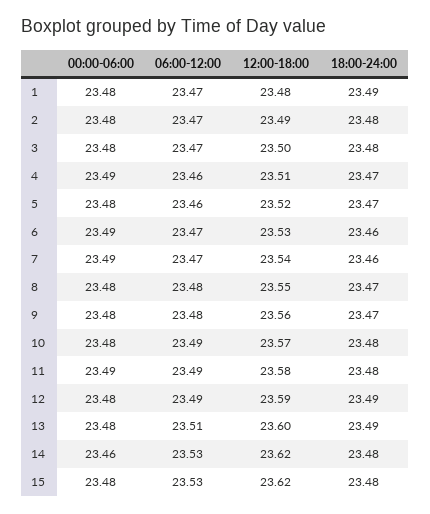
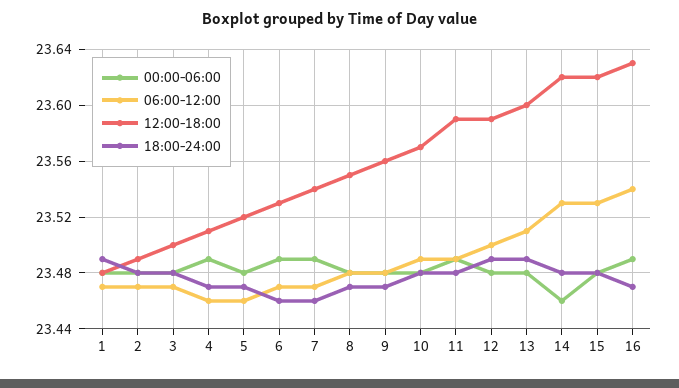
  {
    "00:00-06:00": {
      "1": 23.48,
      "2": 23.48,
      "3": 23.48,
      "4": 23.49,
      "5": 23.48,
      "6": 23.49,
      "7": 23.49,
      "8": 23.48,
      "9": 23.48,
      "10": 23.48,
      "11": 23.49,
      "12": 23.48,
      "13": 23.48,
      "14": 23.46,
-     "15": 23.48
+     "15": 23.48,
+     "16": 23.49
    },
    "06:00-12:00": {
      "1": 23.47,
      "2": 23.47,
      "3": 23.47,
      "4": 23.46,
      "5": 23.46,
      "6": 23.47,
      "7": 23.47,
      "8": 23.48,
      "9": 23.48,
      "10": 23.49,
      "11": 23.49,
-     "12": 23.49,
+     "12": 23.5,
      "13": 23.51,
      "14": 23.53,
-     "15": 23.53
+     "15": 23.53,
+     "16": 23.54
    },
    "12:00-18:00": {
      "1": 23.48,
      "2": 23.49,
      "3": 23.5,
      "4": 23.51,
      "5": 23.52,
      "6": 23.53,
      "7": 23.54,
      "8": 23.55,
      "9": 23.56,
      "10": 23.57,
-     "11": 23.58,
+     "11": 23.59,
      "12": 23.59,
      "13": 23.6,
      "14": 23.62,
-     "15": 23.62
+     "15": 23.62,
+     "16": 23.63
    },
    "18:00-24:00": {
      "1": 23.49,
      "2": 23.48,
      "3": 23.48,
      "4": 23.47,
      "5": 23.47,
      "6": 23.46,
      "7": 23.46,
      "8": 23.47,
      "9": 23.47,
      "10": 23.48,
      "11": 23.48,
      "12": 23.49,
      "13": 23.49,
      "14": 23.48,
-     "15": 23.48
+     "15": 23.48,
+     "16": 23.47
    }
  }

